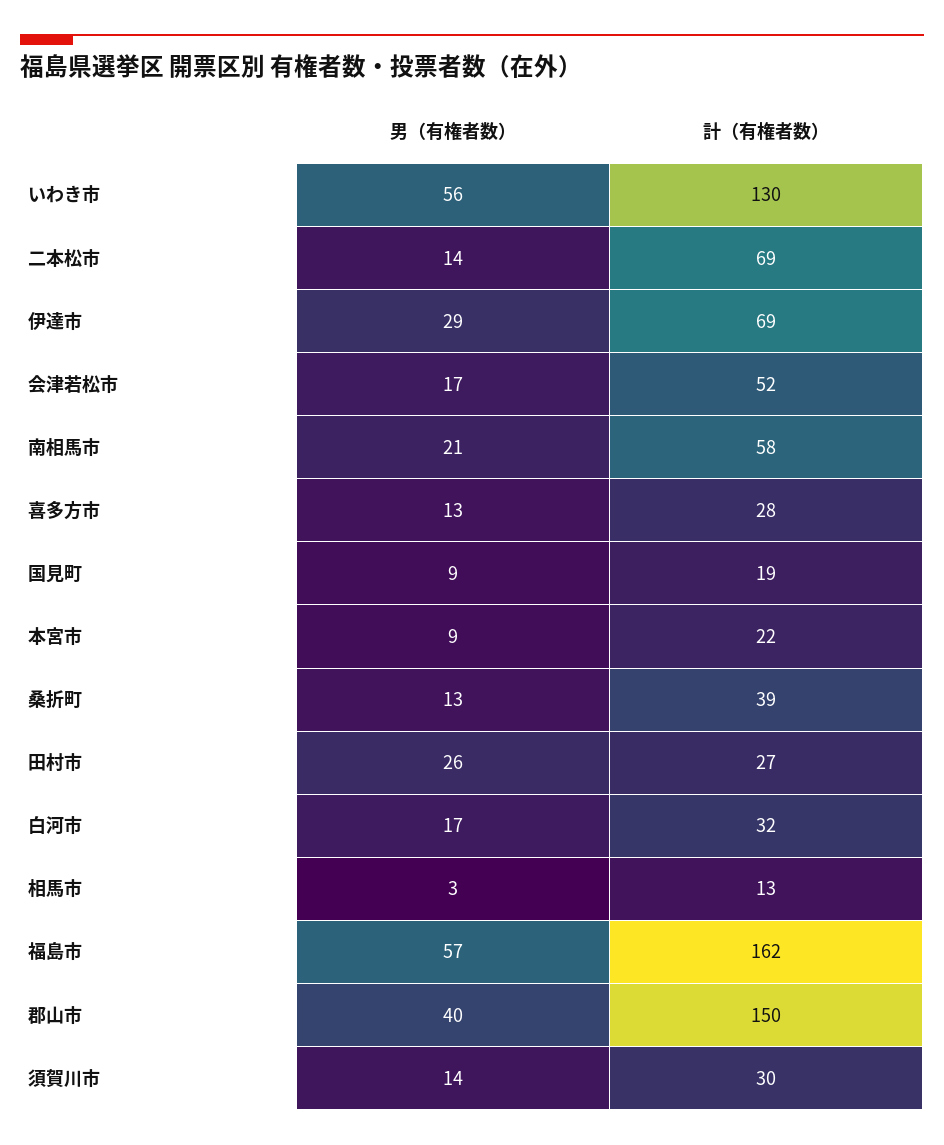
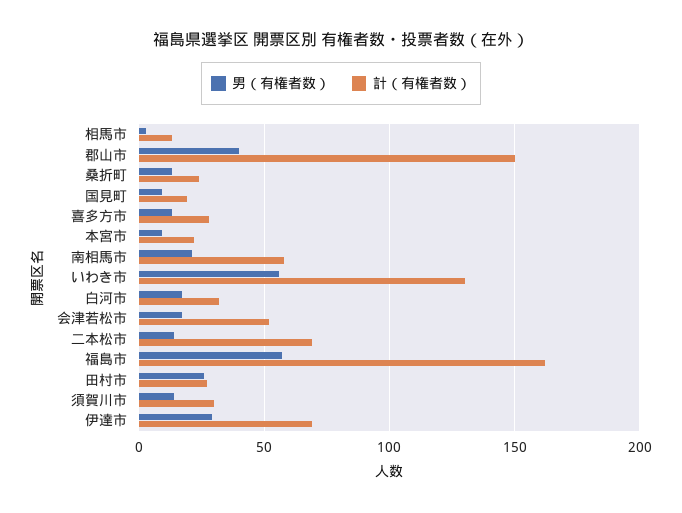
  {
    "男（有権者数）": {
      "いわき市": 56,
      "二本松市": 14,
      "伊達市": 29,
      "会津若松市": 17,
      "南相馬市": 21,
      "喜多方市": 13,
      "国見町": 9,
      "本宮市": 9,
      "桑折町": 13,
      "田村市": 26,
      "白河市": 17,
      "相馬市": 3,
      "福島市": 57,
      "郡山市": 40,
      "須賀川市": 14
    },
    "計（有権者数）": {
      "いわき市": 130,
      "二本松市": 69,
      "伊達市": 69,
      "会津若松市": 52,
      "南相馬市": 58,
      "喜多方市": 28,
      "国見町": 19,
      "本宮市": 22,
-     "桑折町": 39,
+     "桑折町": 25,
      "田村市": 27,
      "白河市": 32,
      "相馬市": 13,
      "福島市": 162,
      "郡山市": 150,
      "須賀川市": 30
    }
  }

